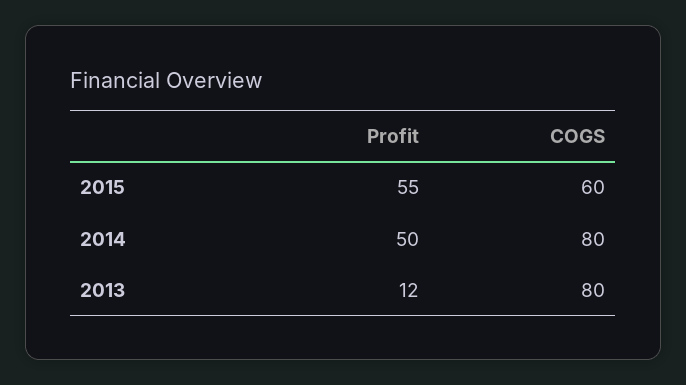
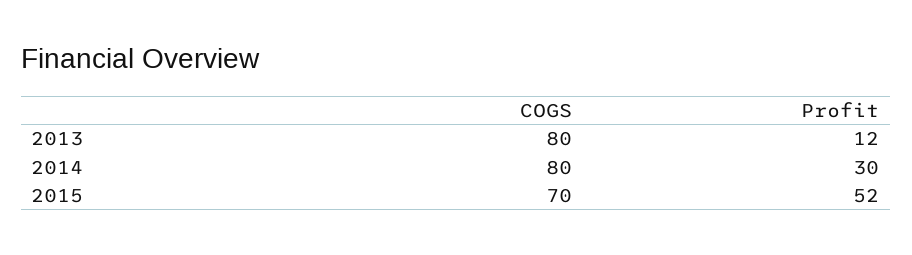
  {
    "Profit": {
-     "2015": 55,
+     "2015": 52,
-     "2014": 50,
+     "2014": 30,
      "2013": 12
    },
    "COGS": {
-     "2015": 60,
+     "2015": 70,
      "2014": 80,
      "2013": 80
    }
  }

